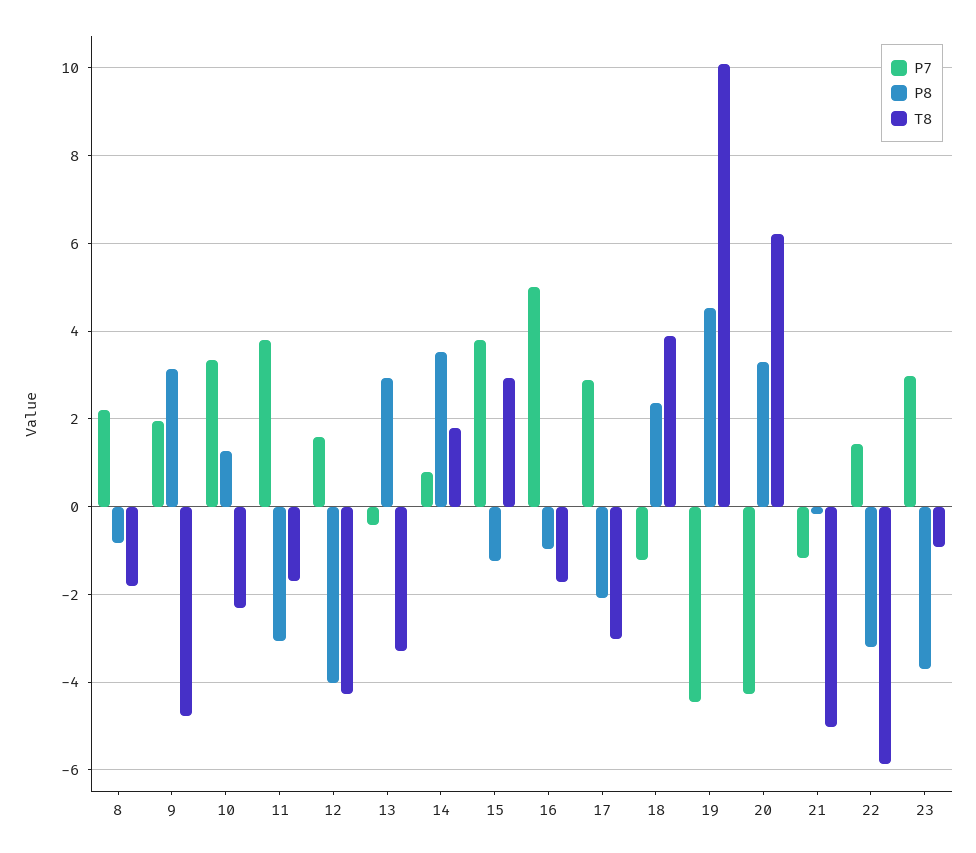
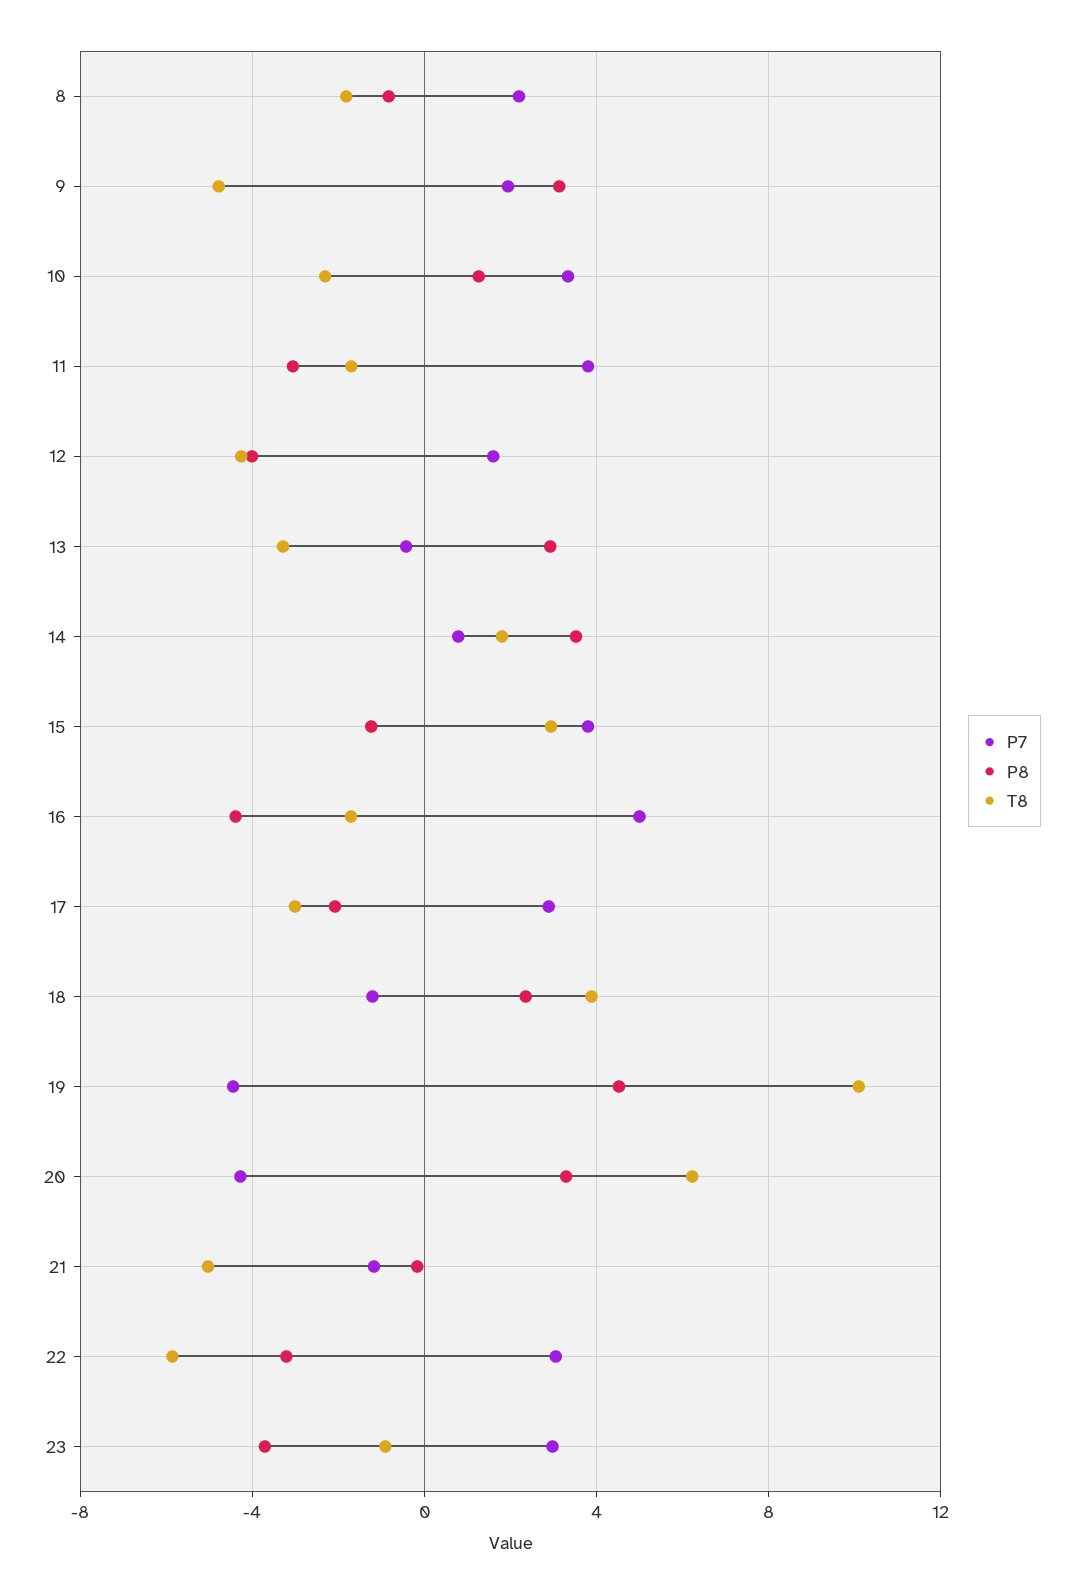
  {
    "P7": {
      "8": 2.2,
      "9": 2,
      "10": 3.4,
      "11": 3.8,
      "12": 1.6,
      "13": -0.4,
      "14": 0.8,
      "15": 3.8,
      "16": 5,
      "17": 2.8,
      "18": -1.2,
      "19": -4.4,
      "20": -4.2,
      "21": -1.2,
-     "22": 1.4,
+     "22": 3,
      "23": 3
    },
    "P8": {
      "8": -0.8,
      "9": 3.2,
      "10": 1.2,
      "11": -3,
      "12": -4,
      "13": 3,
      "14": 3.6,
      "15": -1.2,
-     "16": -1,
+     "16": -4.5,
      "17": -2,
      "18": 2.4,
      "19": 4.6,
      "20": 3.2,
      "21": -0.2,
      "22": -3.2,
      "23": -3.8
    },
    "T8": {
      "8": -1.8,
      "9": -4.8,
      "10": -2.4,
      "11": -1.8,
      "12": -4.2,
      "13": -3.2,
      "14": 1.8,
      "15": 3,
      "16": -1.8,
      "17": -3,
      "18": 3.8,
      "19": 10,
      "20": 6.2,
      "21": -5,
      "22": -5.8,
      "23": -1
    }
  }

